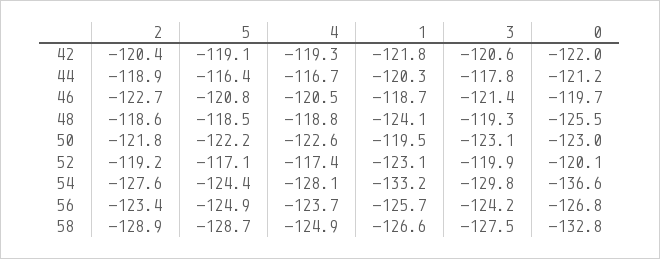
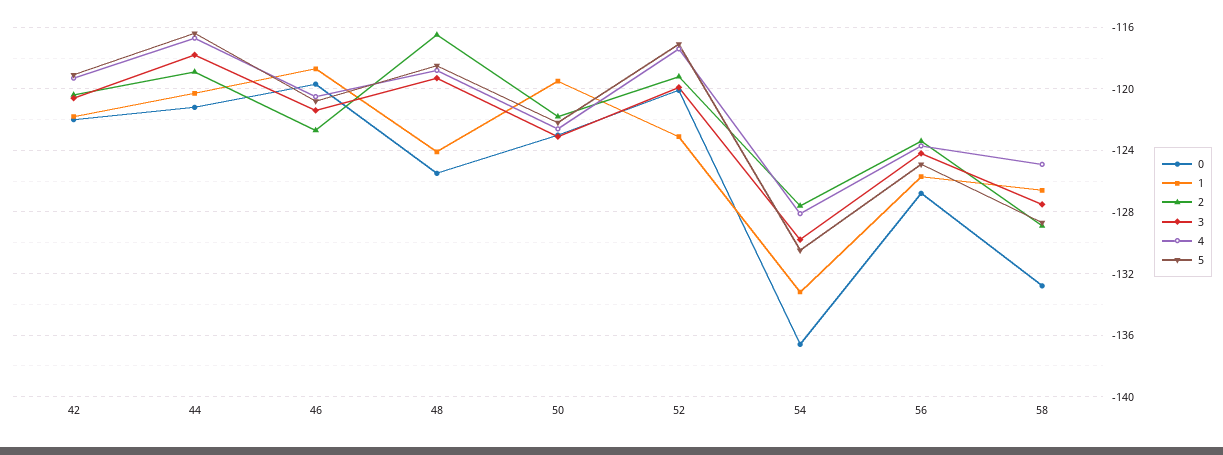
  {
    "2": {
      "42": -120.4,
      "44": -118.9,
      "46": -122.7,
-     "48": -118.6,
+     "48": -116.5,
      "50": -121.8,
      "52": -119.2,
      "54": -127.6,
      "56": -123.4,
      "58": -128.9
    },
    "5": {
      "42": -119.1,
      "44": -116.4,
      "46": -120.8,
      "48": -118.5,
      "50": -122.2,
      "52": -117.1,
-     "54": -124.4,
+     "54": -130.5,
      "56": -124.9,
      "58": -128.7
    },
    "4": {
      "42": -119.3,
      "44": -116.7,
      "46": -120.5,
      "48": -118.8,
      "50": -122.6,
      "52": -117.4,
      "54": -128.1,
      "56": -123.7,
      "58": -124.9
    },
    "1": {
      "42": -121.8,
      "44": -120.3,
      "46": -118.7,
      "48": -124.1,
      "50": -119.5,
      "52": -123.1,
      "54": -133.2,
      "56": -125.7,
      "58": -126.6
    },
    "3": {
      "42": -120.6,
      "44": -117.8,
      "46": -121.4,
      "48": -119.3,
      "50": -123.1,
      "52": -119.9,
      "54": -129.8,
      "56": -124.2,
      "58": -127.5
    },
    "0": {
      "42": -122,
      "44": -121.2,
      "46": -119.7,
      "48": -125.5,
      "50": -123,
      "52": -120.1,
      "54": -136.6,
      "56": -126.8,
      "58": -132.8
    }
  }

